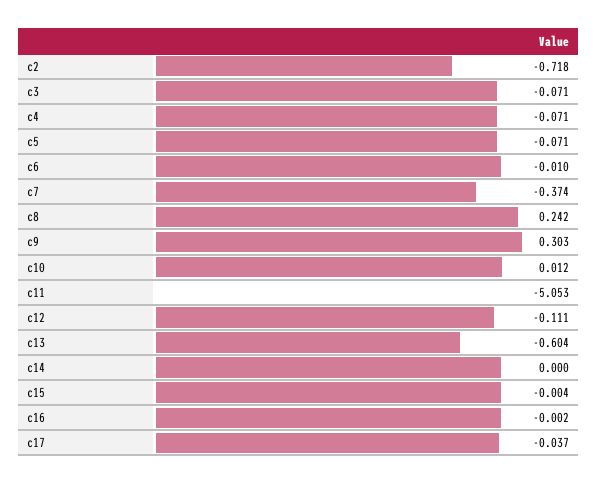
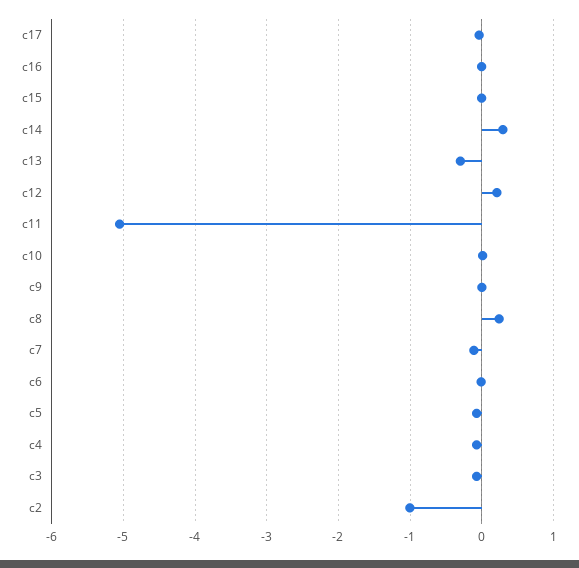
  {
-   "c2": -0.718,
+   "c2": -1,
    "c3": -0.071,
    "c4": -0.071,
    "c5": -0.071,
    "c6": -0.01,
-   "c7": -0.374,
+   "c7": -0.1,
    "c8": 0.242,
-   "c9": 0.303,
+   "c9": 0,
    "c10": 0.012,
    "c11": -5.053,
-   "c12": -0.111,
+   "c12": 0.2,
-   "c13": -0.604,
+   "c13": -0.3,
-   "c14": 0,
+   "c14": 0.3,
    "c15": -0.004,
    "c16": -0.002,
    "c17": -0.037
  }

